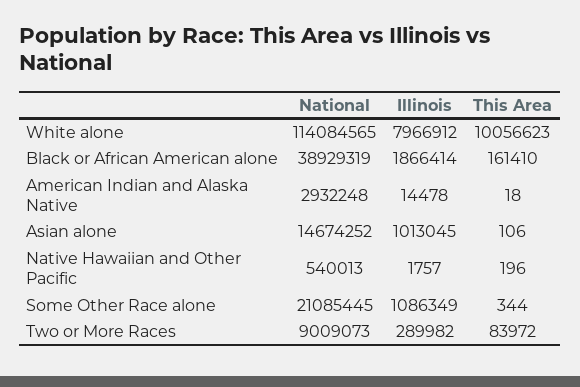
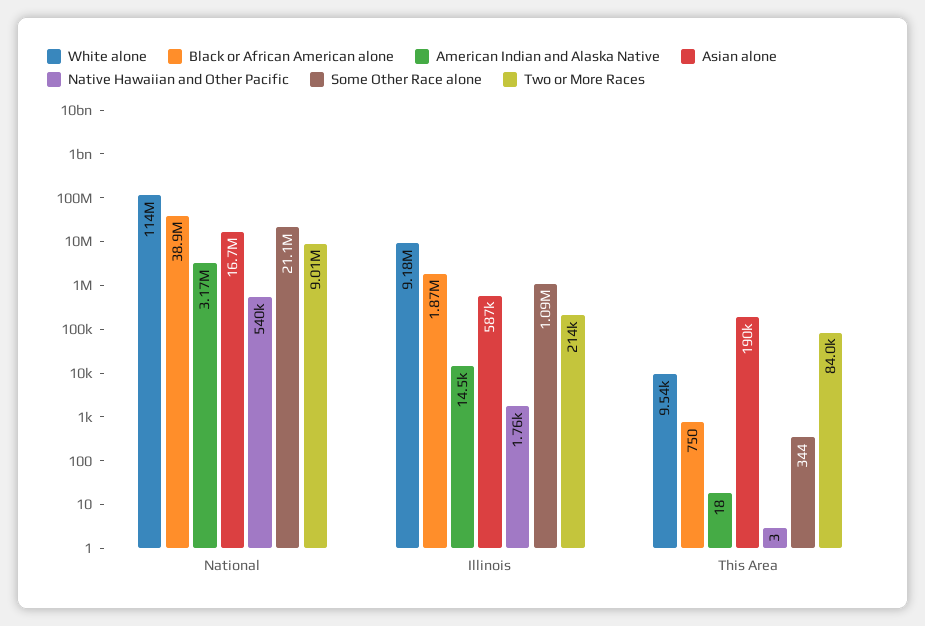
  {
    "White alone": {
      "National": 114084565,
-     "Illinois": 7966912,
+     "Illinois": 9180000,
-     "This Area": 10056623
+     "This Area": 9540
    },
    "Black or African American alone": {
      "National": 38929319,
      "Illinois": 1866414,
-     "This Area": 161410
+     "This Area": 750
    },
    "American Indian and Alaska Native": {
-     "National": 2932248,
+     "National": 3170000,
      "Illinois": 14478,
      "This Area": 18
    },
    "Asian alone": {
-     "National": 14674252,
+     "National": 16700000,
-     "Illinois": 1013045,
+     "Illinois": 587000,
-     "This Area": 106
+     "This Area": 190000
    },
    "Native Hawaiian and Other Pacific": {
      "National": 540013,
      "Illinois": 1757,
-     "This Area": 196
+     "This Area": 3
    },
    "Some Other Race alone": {
      "National": 21085445,
      "Illinois": 1086349,
      "This Area": 344
    },
    "Two or More Races": {
      "National": 9009073,
-     "Illinois": 289982,
+     "Illinois": 214000,
      "This Area": 83972
    }
  }

